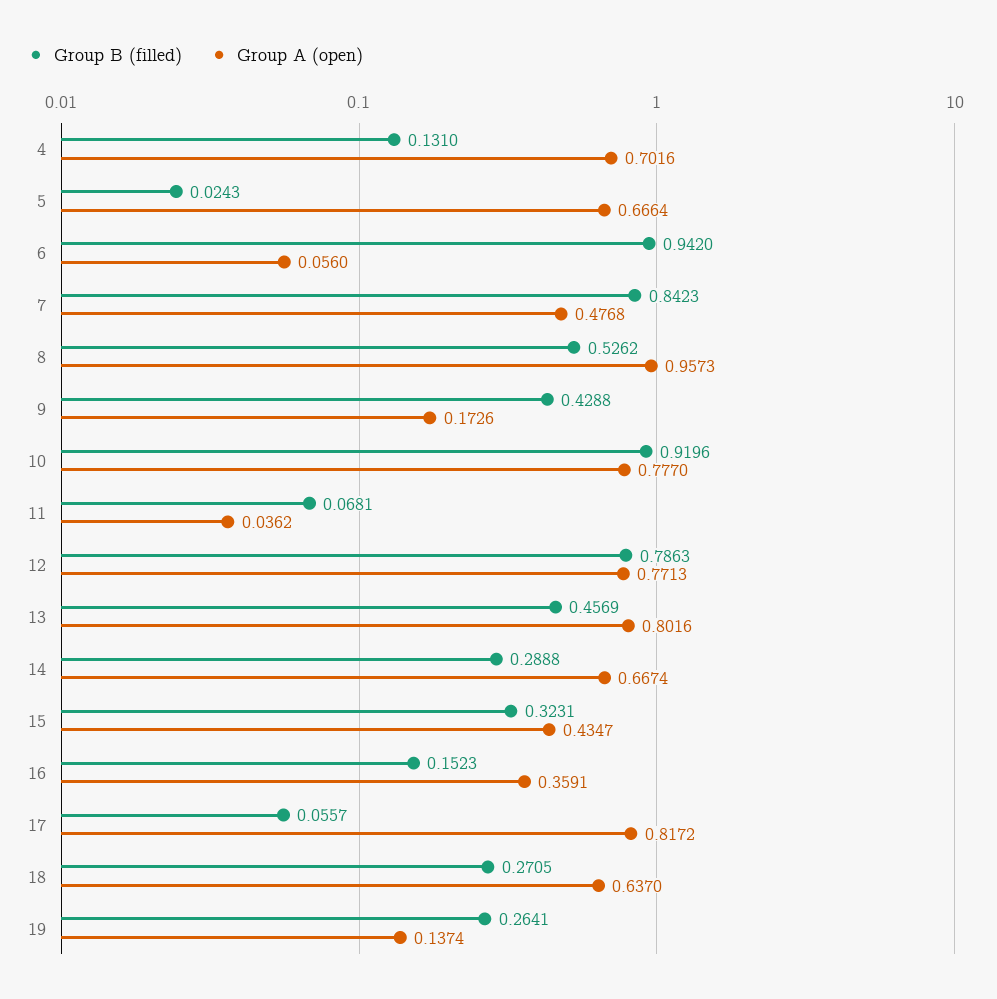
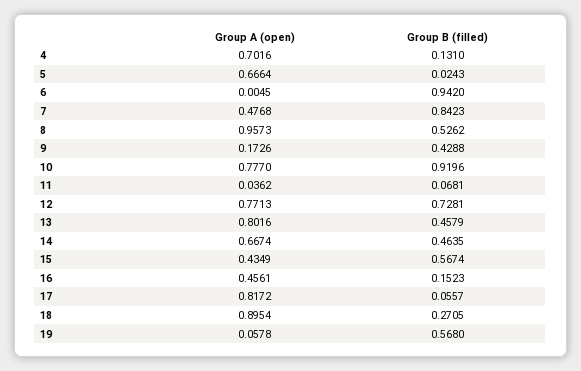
  {
    "Group B (filled)": {
      "4": 0.131,
      "5": 0.0243,
      "6": 0.942,
      "7": 0.8423,
      "8": 0.5262,
      "9": 0.4288,
      "10": 0.9196,
      "11": 0.0681,
-     "12": 0.7863,
+     "12": 0.7281,
-     "13": 0.4569,
+     "13": 0.4579,
-     "14": 0.2888,
+     "14": 0.4635,
-     "15": 0.3231,
+     "15": 0.5674,
      "16": 0.1523,
      "17": 0.0557,
      "18": 0.2705,
-     "19": 0.2641
+     "19": 0.568
    },
    "Group A (open)": {
      "4": 0.7016,
      "5": 0.6664,
-     "6": 0.056,
+     "6": 0.0045,
      "7": 0.4768,
      "8": 0.9573,
      "9": 0.1726,
      "10": 0.777,
      "11": 0.0362,
      "12": 0.7713,
      "13": 0.8016,
      "14": 0.6674,
-     "15": 0.4347,
+     "15": 0.4349,
-     "16": 0.3591,
+     "16": 0.4561,
      "17": 0.8172,
-     "18": 0.637,
+     "18": 0.8954,
-     "19": 0.1374
+     "19": 0.0578
    }
  }

